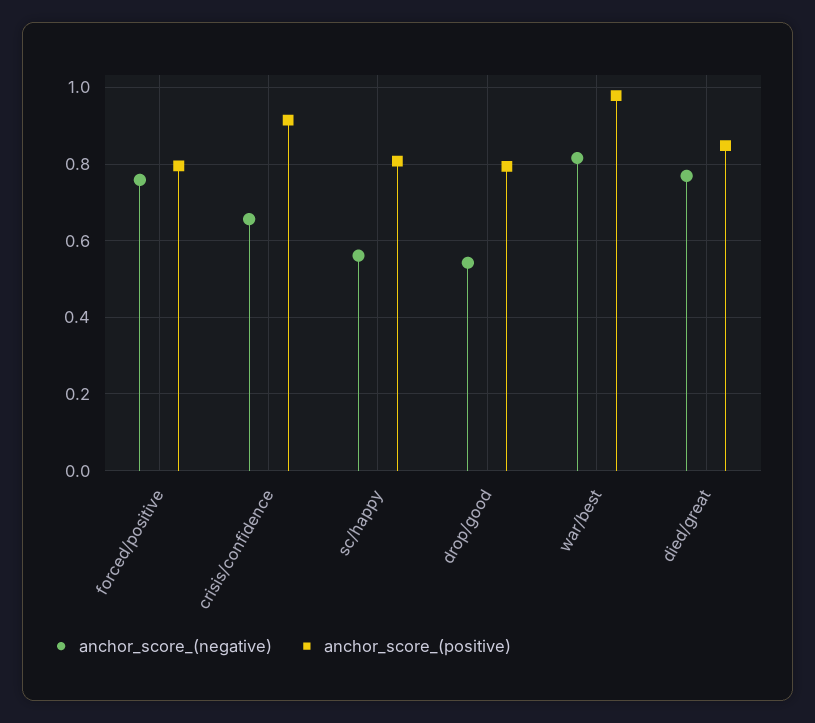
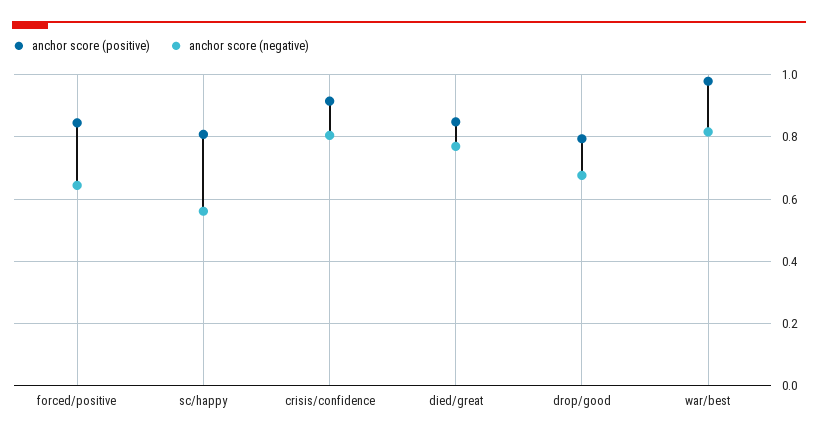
  {
    "anchor_score_(negative)": {
-     "forced/positive": 0.76,
+     "forced/positive": 0.64,
-     "crisis/confidence": 0.66,
+     "crisis/confidence": 0.8,
      "sc/happy": 0.56,
-     "drop/good": 0.54,
+     "drop/good": 0.68,
      "war/best": 0.82,
      "died/great": 0.76
    },
    "anchor_score_(positive)": {
-     "forced/positive": 0.8,
+     "forced/positive": 0.84,
      "crisis/confidence": 0.92,
      "sc/happy": 0.8,
      "drop/good": 0.8,
      "war/best": 0.98,
      "died/great": 0.84
    }
  }

